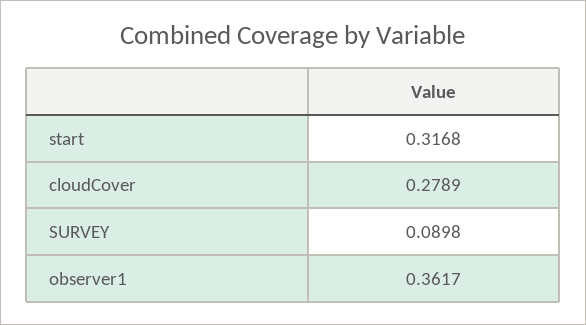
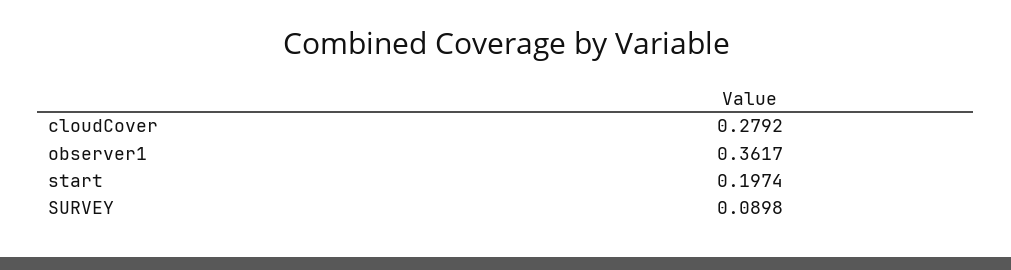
  {
-   "start": 0.3168,
+   "start": 0.1974,
-   "cloudCover": 0.2789,
+   "cloudCover": 0.2792,
    "SURVEY": 0.0898,
    "observer1": 0.3617
  }

